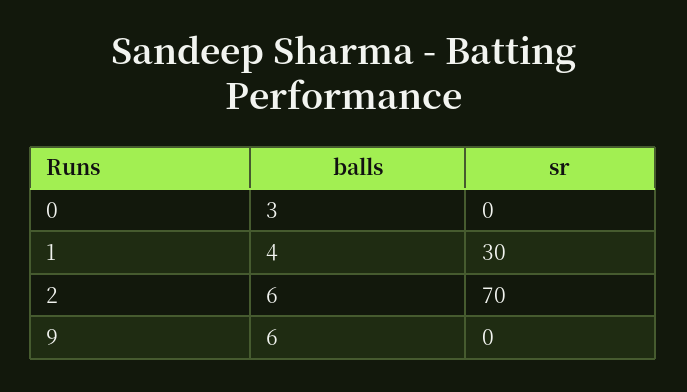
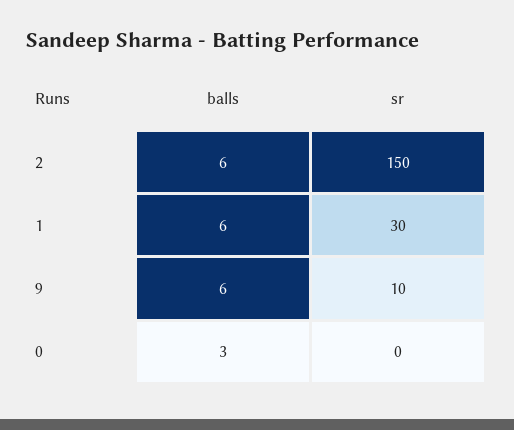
  {
    "balls": {
      "0": 3,
-     "1": 4,
+     "1": 6,
      "2": 6,
      "9": 6
    },
    "sr": {
      "0": 0,
      "1": 30,
-     "2": 70,
+     "2": 150,
-     "9": 0
+     "9": 10
    }
  }

